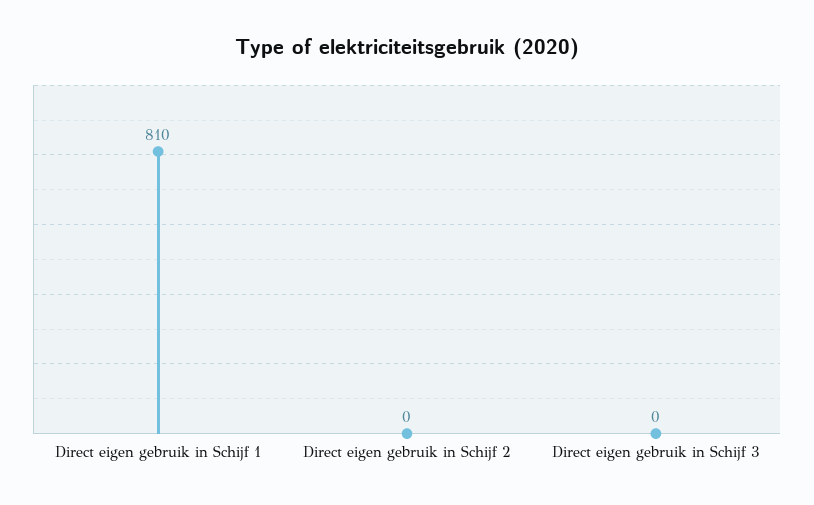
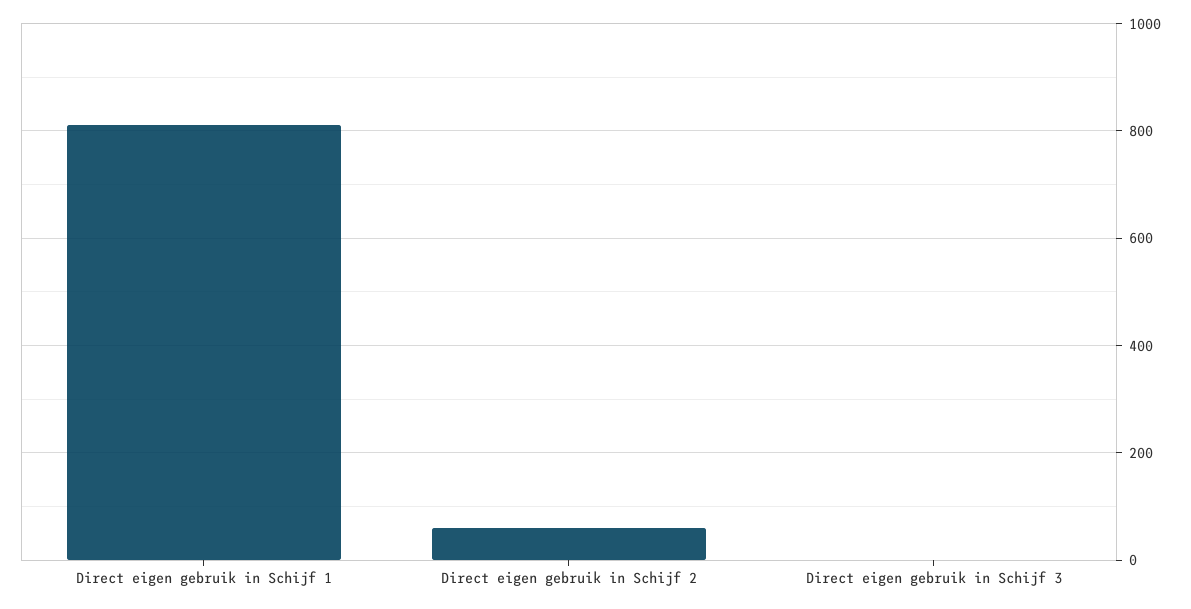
  {
    "Direct eigen gebruik in Schijf 1": 810,
-   "Direct eigen gebruik in Schijf 2": 0,
+   "Direct eigen gebruik in Schijf 2": 60,
    "Direct eigen gebruik in Schijf 3": 0
  }

